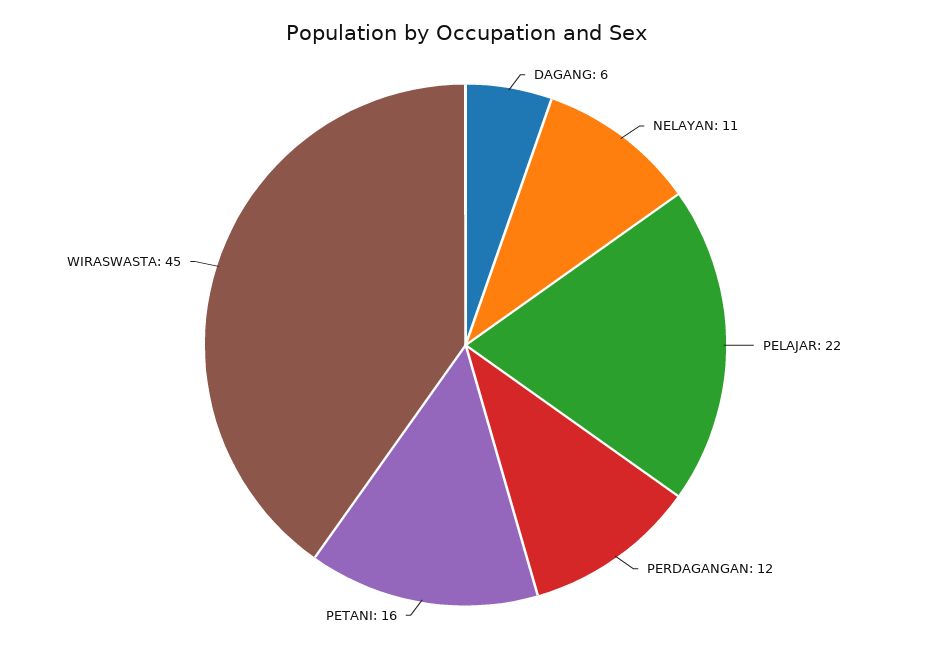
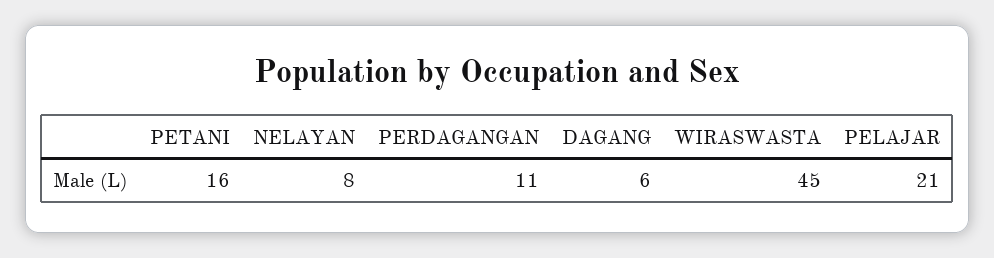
  {
    "DAGANG": 6,
-   "NELAYAN": 11,
+   "NELAYAN": 8,
-   "PELAJAR": 22,
+   "PELAJAR": 21,
-   "PERDAGANGAN": 12,
+   "PERDAGANGAN": 11,
    "PETANI": 16,
    "WIRASWASTA": 45
  }

